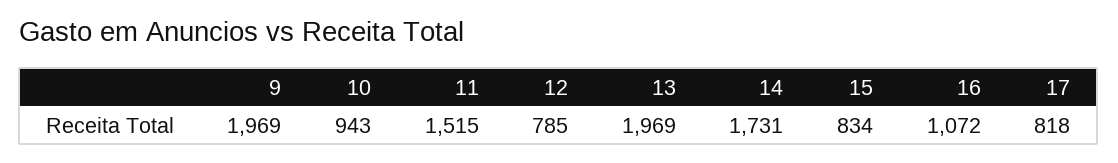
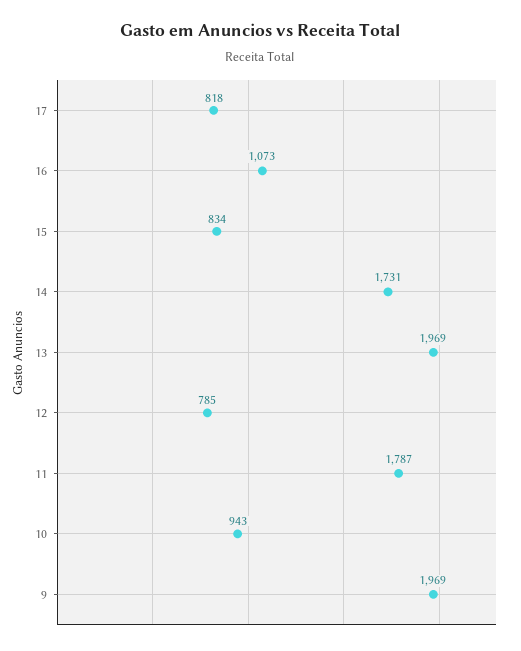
  {
    "9": 1969,
    "10": 943,
-   "11": 1515,
+   "11": 1787,
    "12": 785,
    "13": 1969,
    "14": 1731,
    "15": 834,
-   "16": 1072,
+   "16": 1073,
    "17": 818
  }

